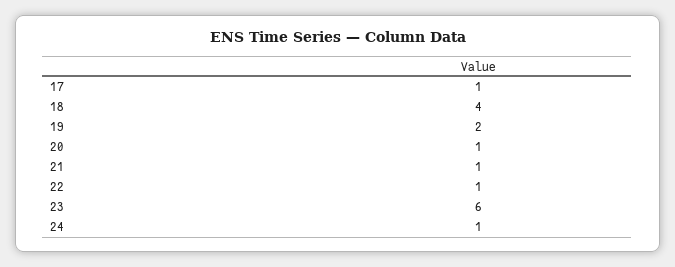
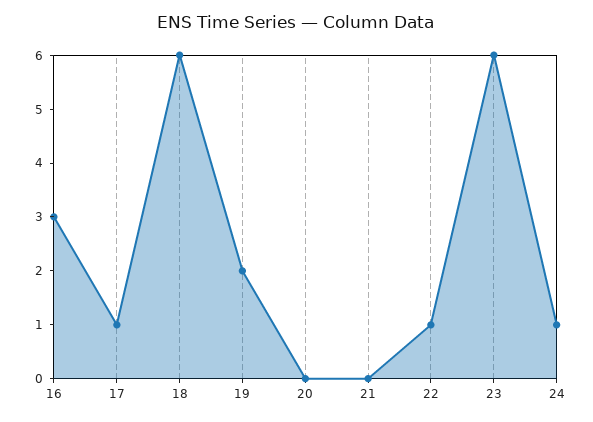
  {
    "17": 1,
-   "18": 4,
+   "18": 6,
    "19": 2,
-   "20": 1,
+   "20": 0,
-   "21": 1,
+   "21": 0,
    "22": 1,
    "23": 6,
-   "24": 1
+   "24": 1,
+   "16": 3
  }

